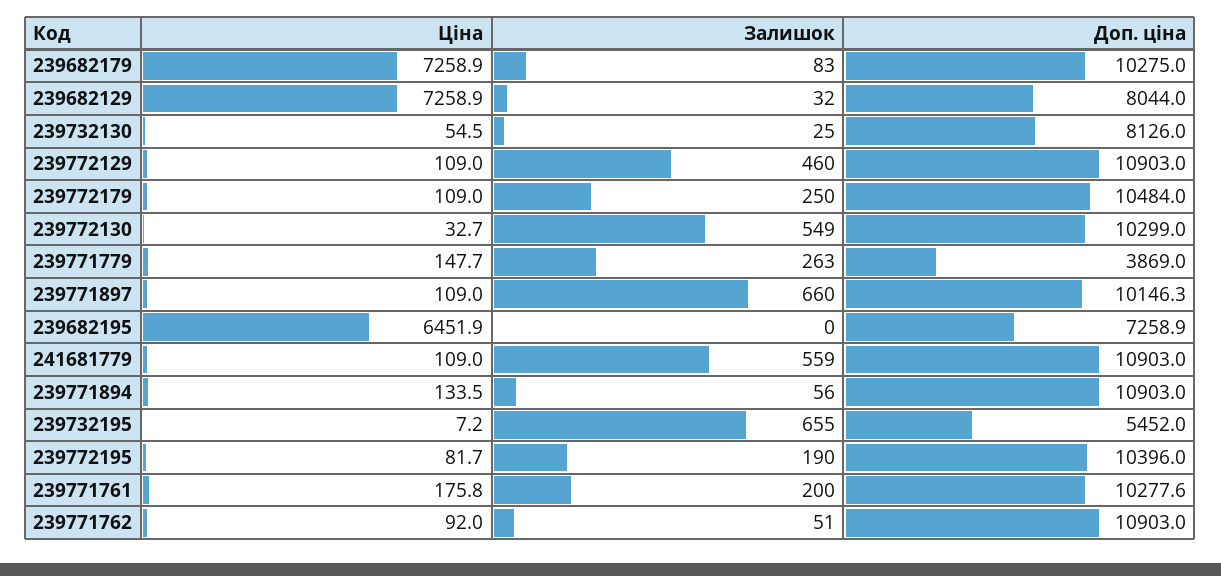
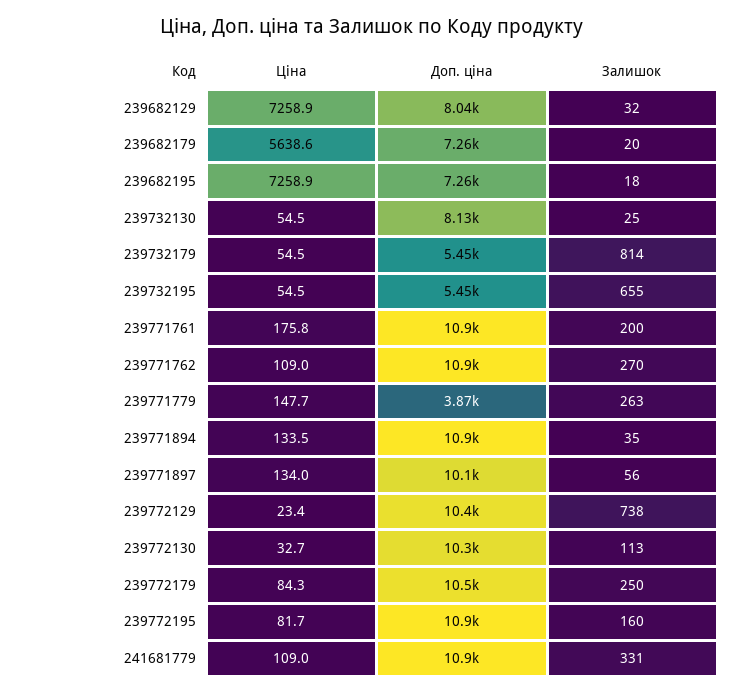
  {
    "Ціна": {
-     "239682179": 7258.9,
+     "239682179": 5638.6,
      "239682129": 7258.9,
      "239732130": 54.5,
-     "239772129": 109,
+     "239772129": 23.4,
-     "239772179": 109,
+     "239772179": 84.3,
      "239772130": 32.7,
      "239771779": 147.7,
-     "239771897": 109,
+     "239771897": 134,
-     "239682195": 6451.9,
+     "239682195": 7258.9,
      "241681779": 109,
      "239771894": 133.5,
-     "239732195": 7.2,
+     "239732195": 54.5,
      "239772195": 81.7,
      "239771761": 175.8,
-     "239771762": 92
+     "239771762": 109,
+     "239732179": 54.5
    },
    "Залишок": {
-     "239682179": 83,
+     "239682179": 20,
      "239682129": 32,
      "239732130": 25,
-     "239772129": 460,
+     "239772129": 738,
      "239772179": 250,
-     "239772130": 549,
+     "239772130": 113,
      "239771779": 263,
-     "239771897": 660,
+     "239771897": 56,
-     "239682195": 0,
+     "239682195": 18,
-     "241681779": 559,
+     "241681779": 331,
-     "239771894": 56,
+     "239771894": 35,
      "239732195": 655,
-     "239772195": 190,
+     "239772195": 160,
      "239771761": 200,
-     "239771762": 51
+     "239771762": 270,
+     "239732179": 814
    },
    "Доп. ціна": {
-     "239682179": 10275,
+     "239682179": 7260,
      "239682129": 8044,
      "239732130": 8126,
-     "239772129": 10903,
+     "239772129": 10400,
      "239772179": 10484,
      "239772130": 10299,
      "239771779": 3869,
      "239771897": 10146.3,
      "239682195": 7258.9,
      "241681779": 10903,
      "239771894": 10903,
      "239732195": 5452,
-     "239772195": 10396,
+     "239772195": 10900,
-     "239771761": 10277.6,
+     "239771761": 10900,
-     "239771762": 10903
+     "239771762": 10903,
+     "239732179": 5450
    }
  }

